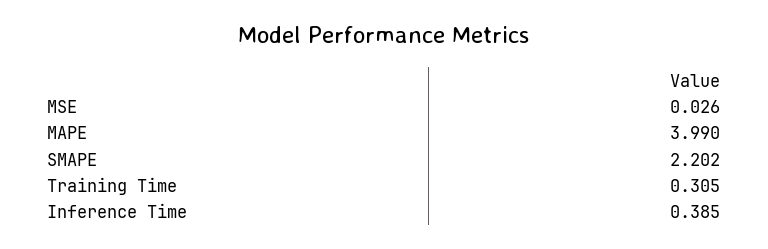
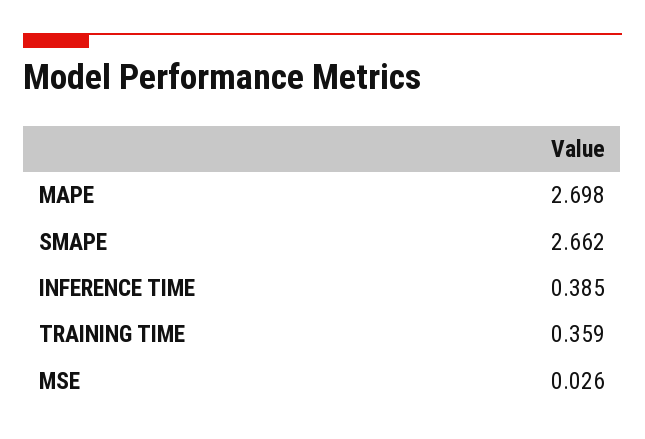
  {
    "MSE": 0.026,
-   "MAPE": 3.99,
+   "MAPE": 2.698,
-   "SMAPE": 2.202,
+   "SMAPE": 2.662,
-   "Training Time": 0.305,
+   "Training Time": 0.359,
    "Inference Time": 0.385
  }

